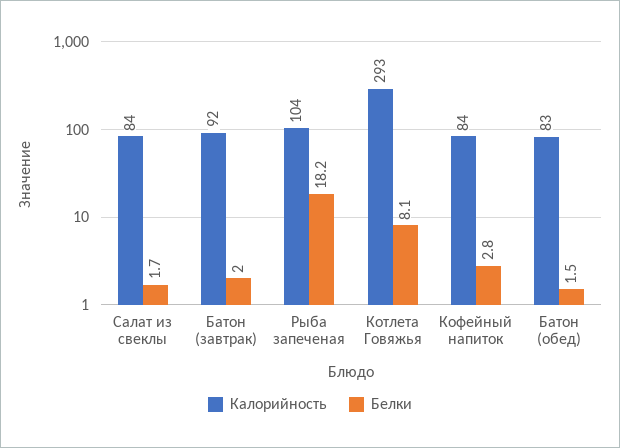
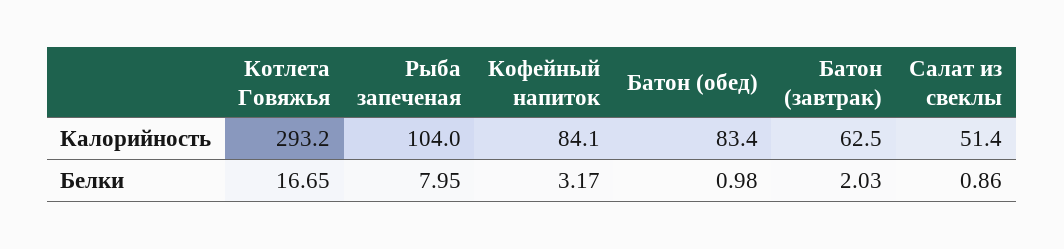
  {
    "Калорийность": {
-     "Салат из свеклы": 84,
+     "Салат из свеклы": 51.4,
-     "Батон (завтрак)": 92,
+     "Батон (завтрак)": 62.5,
      "Рыба запеченая": 104,
      "Котлета Говяжья": 293.2,
      "Кофейный напиток": 84.1,
      "Батон (обед)": 83.4
    },
    "Белки": {
-     "Салат из свеклы": 1.7,
+     "Салат из свеклы": 0.86,
      "Батон (завтрак)": 2.03,
-     "Рыба запеченая": 18.2,
+     "Рыба запеченая": 7.95,
-     "Котлета Говяжья": 8.1,
+     "Котлета Говяжья": 16.65,
-     "Кофейный напиток": 2.8,
+     "Кофейный напиток": 3.17,
-     "Батон (обед)": 1.5
+     "Батон (обед)": 0.98
    }
  }

